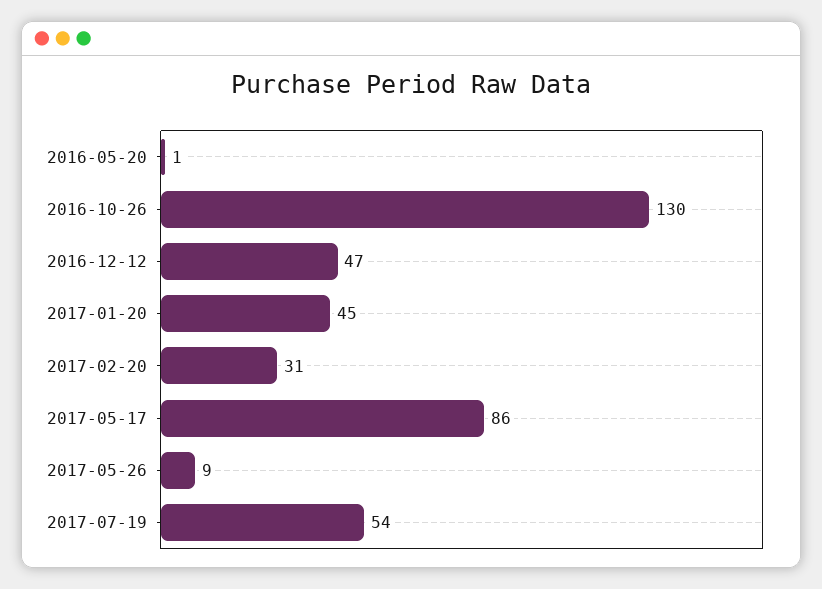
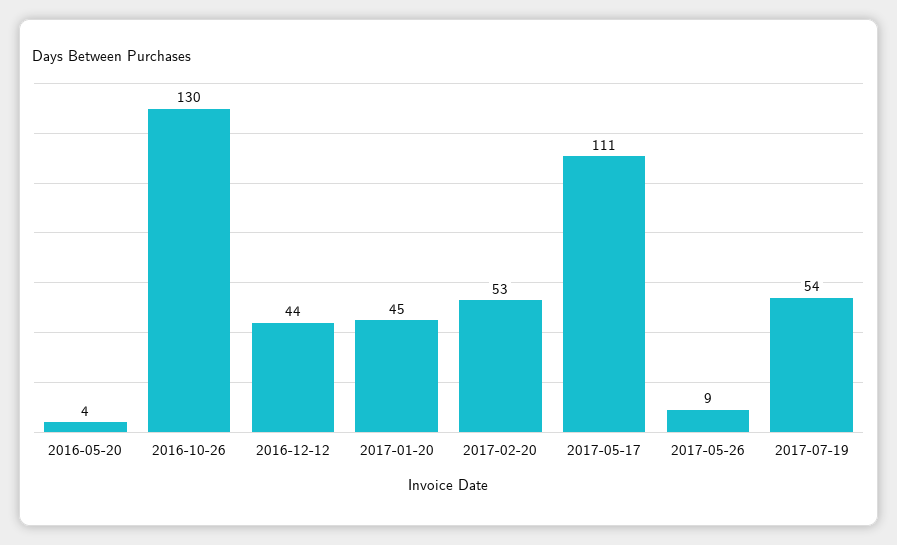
  {
-   "2016-05-20": 1,
+   "2016-05-20": 4,
    "2016-10-26": 130,
-   "2016-12-12": 47,
+   "2016-12-12": 44,
    "2017-01-20": 45,
-   "2017-02-20": 31,
+   "2017-02-20": 53,
-   "2017-05-17": 86,
+   "2017-05-17": 111,
    "2017-05-26": 9,
    "2017-07-19": 54
  }

